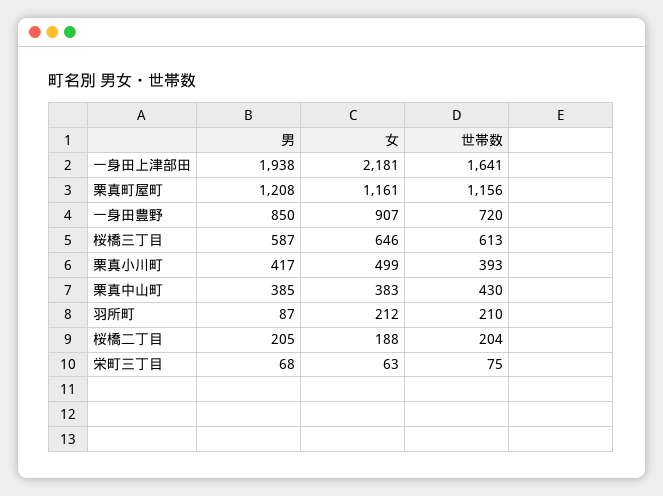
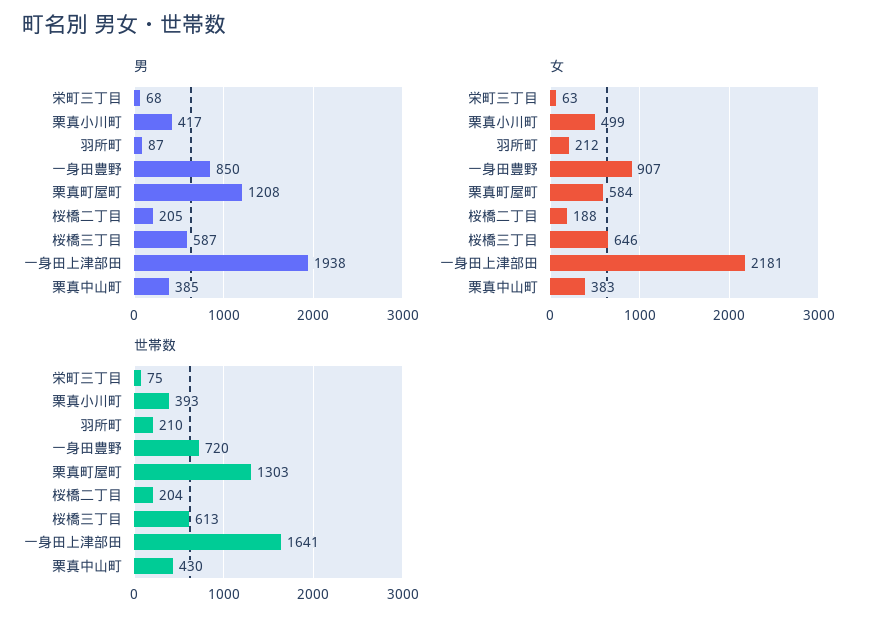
  {
    "男": {
      "一身田上津部田": 1938,
      "栗真町屋町": 1208,
      "一身田豊野": 850,
      "桜橋三丁目": 587,
      "栗真小川町": 417,
      "栗真中山町": 385,
      "羽所町": 87,
      "桜橋二丁目": 205,
      "栄町三丁目": 68
    },
    "女": {
      "一身田上津部田": 2181,
-     "栗真町屋町": 1161,
+     "栗真町屋町": 584,
      "一身田豊野": 907,
      "桜橋三丁目": 646,
      "栗真小川町": 499,
      "栗真中山町": 383,
      "羽所町": 212,
      "桜橋二丁目": 188,
      "栄町三丁目": 63
    },
    "世帯数": {
      "一身田上津部田": 1641,
-     "栗真町屋町": 1156,
+     "栗真町屋町": 1303,
      "一身田豊野": 720,
      "桜橋三丁目": 613,
      "栗真小川町": 393,
      "栗真中山町": 430,
      "羽所町": 210,
      "桜橋二丁目": 204,
      "栄町三丁目": 75
    }
  }

